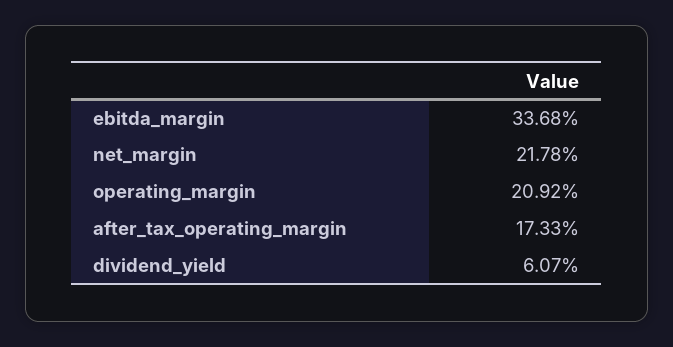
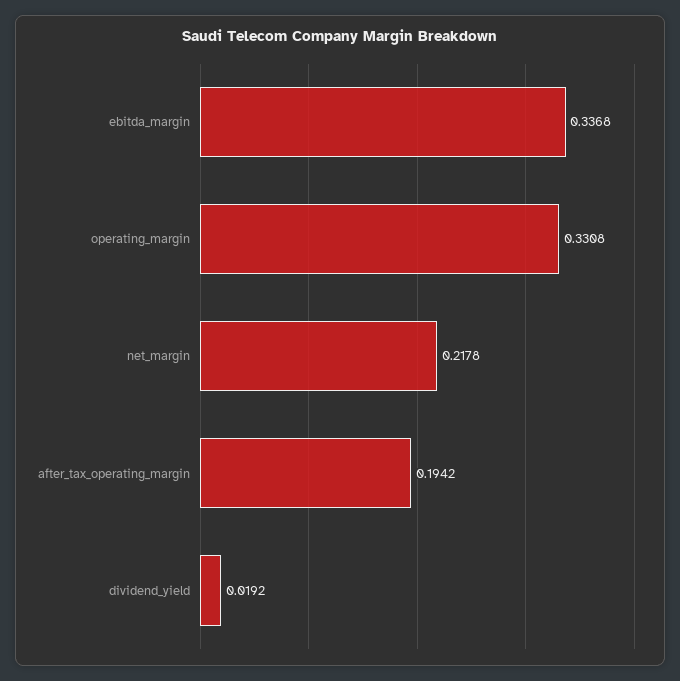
  {
    "ebitda_margin": 0.3368,
    "net_margin": 0.2178,
-   "operating_margin": 0.2092,
+   "operating_margin": 0.3308,
-   "after_tax_operating_margin": 0.1733,
+   "after_tax_operating_margin": 0.1942,
-   "dividend_yield": 0.0607
+   "dividend_yield": 0.0192
  }

